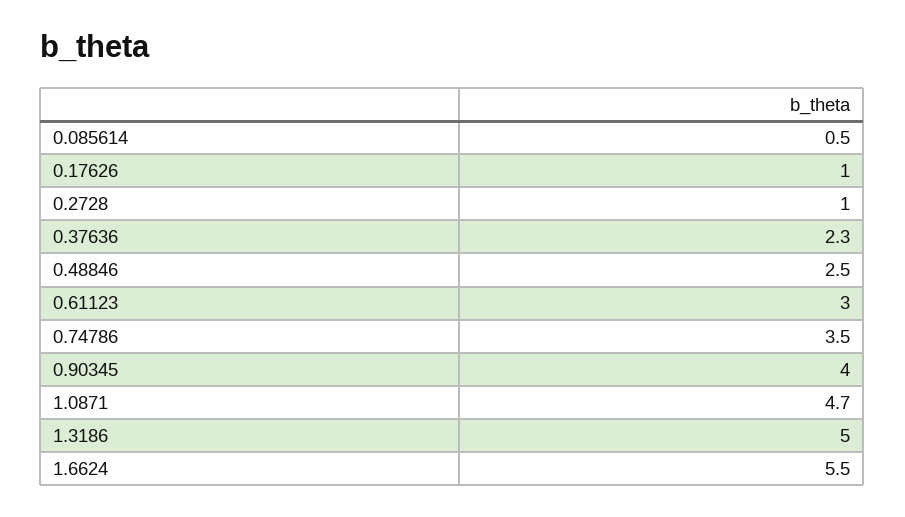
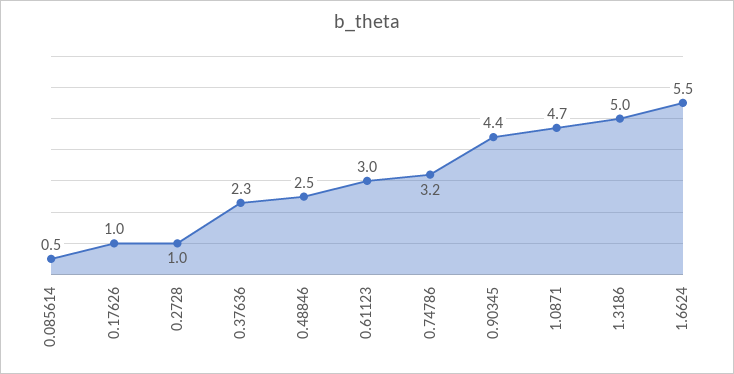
  {
    "0.085614": 0.5,
    "0.17626": 1,
    "0.2728": 1,
    "0.37636": 2.3,
    "0.48846": 2.5,
    "0.61123": 3,
-   "0.74786": 3.5,
+   "0.74786": 3.2,
-   "0.90345": 4,
+   "0.90345": 4.4,
    "1.0871": 4.7,
    "1.3186": 5,
    "1.6624": 5.5
  }

